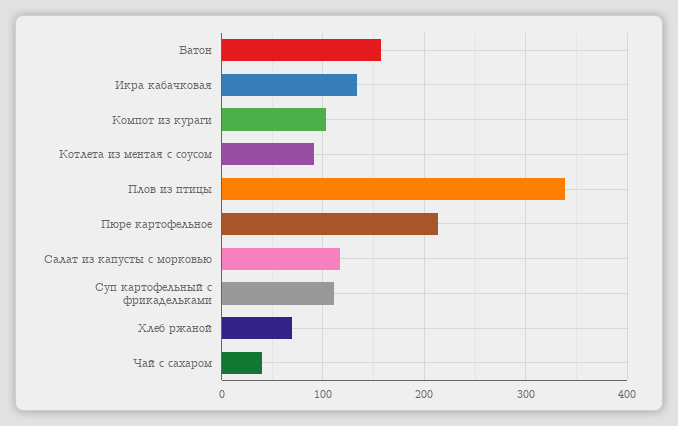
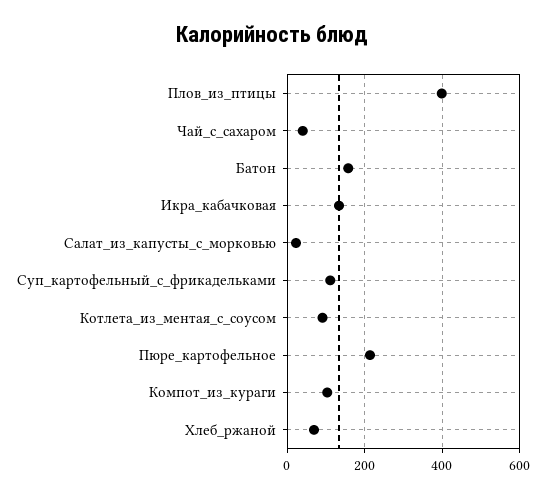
  {
    "Батон": 160,
    "Икра кабачковая": 130,
    "Компот из кураги": 100,
    "Котлета из ментая с соусом": 90,
-   "Плов из птицы": 340,
+   "Плов из птицы": 400,
    "Пюре картофельное": 210,
-   "Салат из капусты с морковью": 120,
+   "Салат из капусты с морковью": 20,
    "Суп картофельный с фрикадельками": 110,
    "Хлеб ржаной": 70,
    "Чай с сахаром": 40
  }

